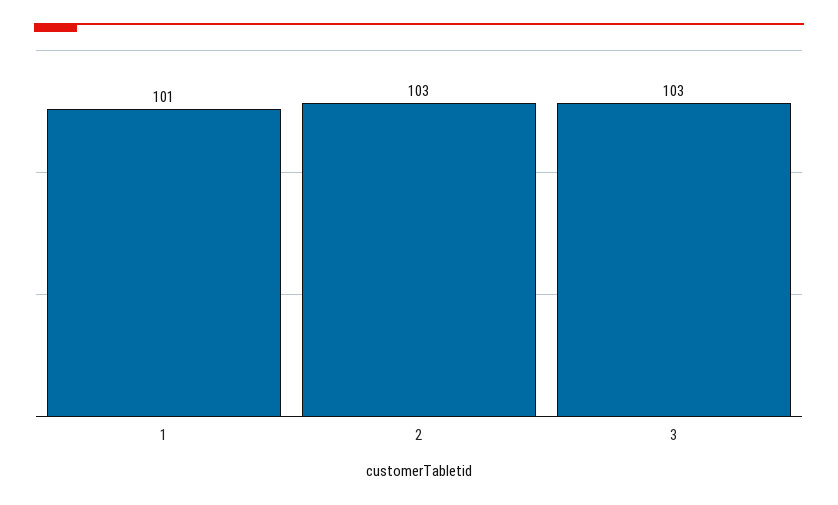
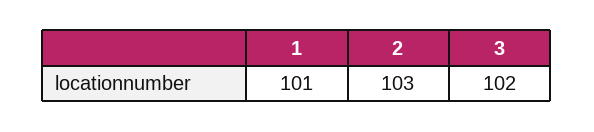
  {
    "1": 101,
    "2": 103,
-   "3": 103
+   "3": 102
  }

